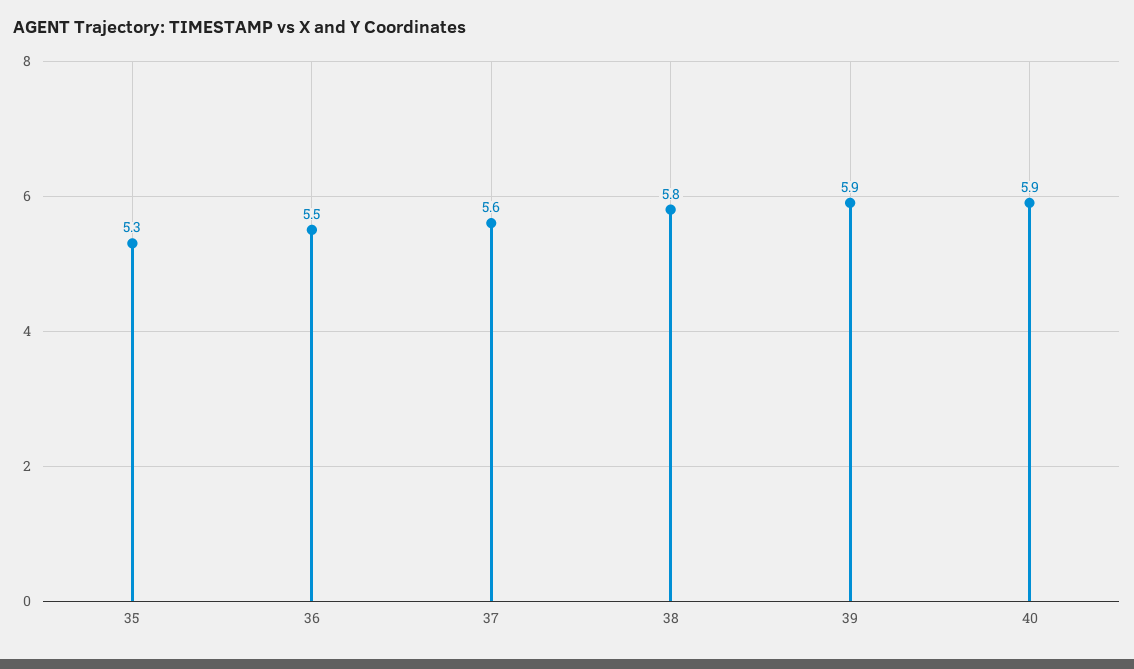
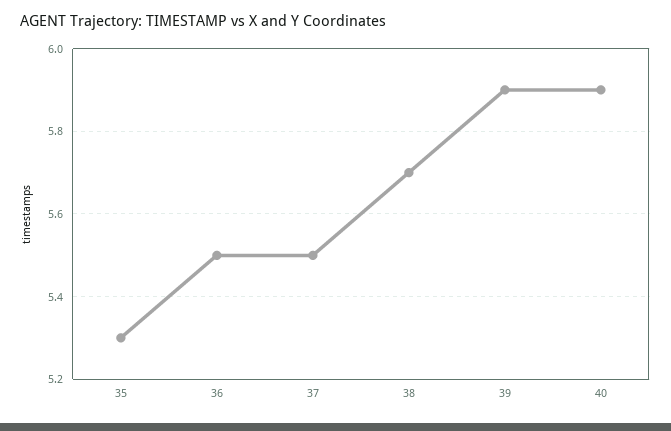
  {
    "35": 5.3,
    "36": 5.5,
-   "37": 5.6,
+   "37": 5.5,
-   "38": 5.8,
+   "38": 5.7,
    "39": 5.9,
    "40": 5.9
  }

